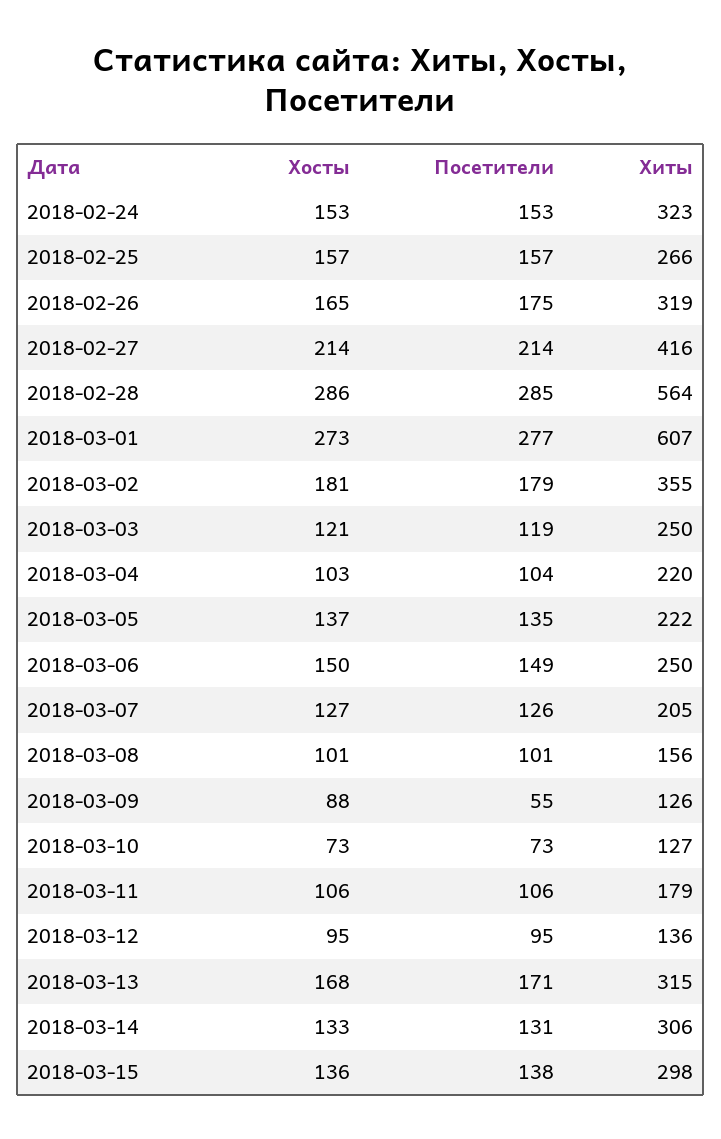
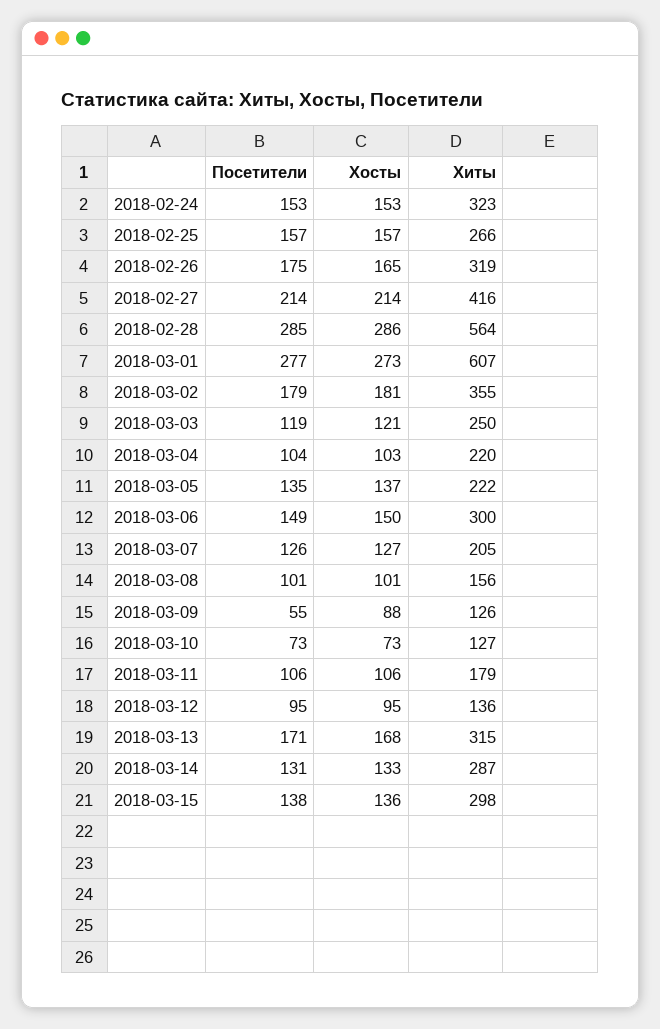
  {
    "Хосты": {
      "2018-02-24": 153,
      "2018-02-25": 157,
      "2018-02-26": 165,
      "2018-02-27": 214,
      "2018-02-28": 286,
      "2018-03-01": 273,
      "2018-03-02": 181,
      "2018-03-03": 121,
      "2018-03-04": 103,
      "2018-03-05": 137,
      "2018-03-06": 150,
      "2018-03-07": 127,
      "2018-03-08": 101,
      "2018-03-09": 88,
      "2018-03-10": 73,
      "2018-03-11": 106,
      "2018-03-12": 95,
      "2018-03-13": 168,
      "2018-03-14": 133,
      "2018-03-15": 136
    },
    "Посетители": {
      "2018-02-24": 153,
      "2018-02-25": 157,
      "2018-02-26": 175,
      "2018-02-27": 214,
      "2018-02-28": 285,
      "2018-03-01": 277,
      "2018-03-02": 179,
      "2018-03-03": 119,
      "2018-03-04": 104,
      "2018-03-05": 135,
      "2018-03-06": 149,
      "2018-03-07": 126,
      "2018-03-08": 101,
      "2018-03-09": 55,
      "2018-03-10": 73,
      "2018-03-11": 106,
      "2018-03-12": 95,
      "2018-03-13": 171,
      "2018-03-14": 131,
      "2018-03-15": 138
    },
    "Хиты": {
      "2018-02-24": 323,
      "2018-02-25": 266,
      "2018-02-26": 319,
      "2018-02-27": 416,
      "2018-02-28": 564,
      "2018-03-01": 607,
      "2018-03-02": 355,
      "2018-03-03": 250,
      "2018-03-04": 220,
      "2018-03-05": 222,
-     "2018-03-06": 250,
+     "2018-03-06": 300,
      "2018-03-07": 205,
      "2018-03-08": 156,
      "2018-03-09": 126,
      "2018-03-10": 127,
      "2018-03-11": 179,
      "2018-03-12": 136,
      "2018-03-13": 315,
-     "2018-03-14": 306,
+     "2018-03-14": 287,
      "2018-03-15": 298
    }
  }

